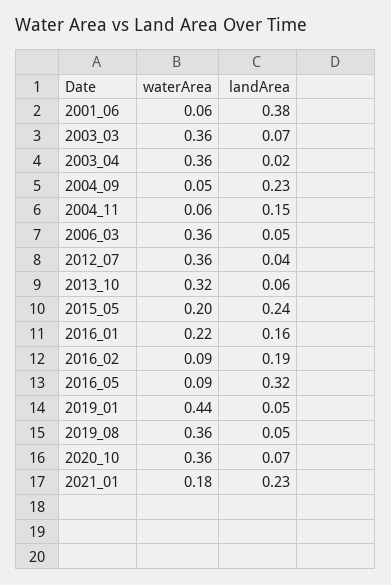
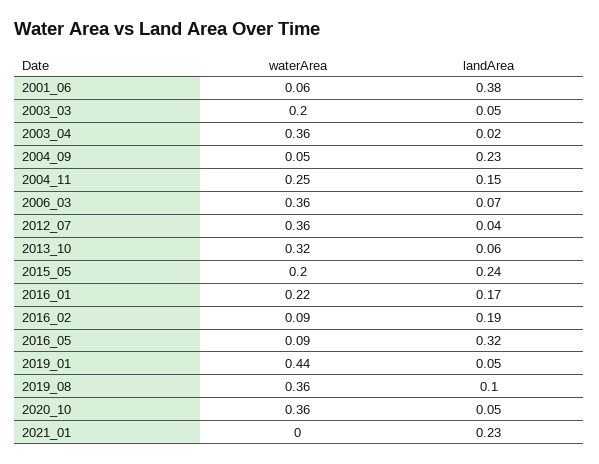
  {
    "waterArea": {
      "2001_06": 0.06,
-     "2003_03": 0.36,
+     "2003_03": 0.2,
      "2003_04": 0.36,
      "2004_09": 0.05,
-     "2004_11": 0.06,
+     "2004_11": 0.25,
      "2006_03": 0.36,
      "2012_07": 0.36,
      "2013_10": 0.32,
      "2015_05": 0.2,
      "2016_01": 0.22,
      "2016_02": 0.09,
      "2016_05": 0.09,
      "2019_01": 0.44,
      "2019_08": 0.36,
      "2020_10": 0.36,
-     "2021_01": 0.18
+     "2021_01": 0
    },
    "landArea": {
      "2001_06": 0.38,
-     "2003_03": 0.07,
+     "2003_03": 0.05,
      "2003_04": 0.02,
      "2004_09": 0.23,
      "2004_11": 0.15,
-     "2006_03": 0.05,
+     "2006_03": 0.07,
      "2012_07": 0.04,
      "2013_10": 0.06,
      "2015_05": 0.24,
-     "2016_01": 0.16,
+     "2016_01": 0.17,
      "2016_02": 0.19,
      "2016_05": 0.32,
      "2019_01": 0.05,
-     "2019_08": 0.05,
+     "2019_08": 0.1,
-     "2020_10": 0.07,
+     "2020_10": 0.05,
      "2021_01": 0.23
    }
  }

